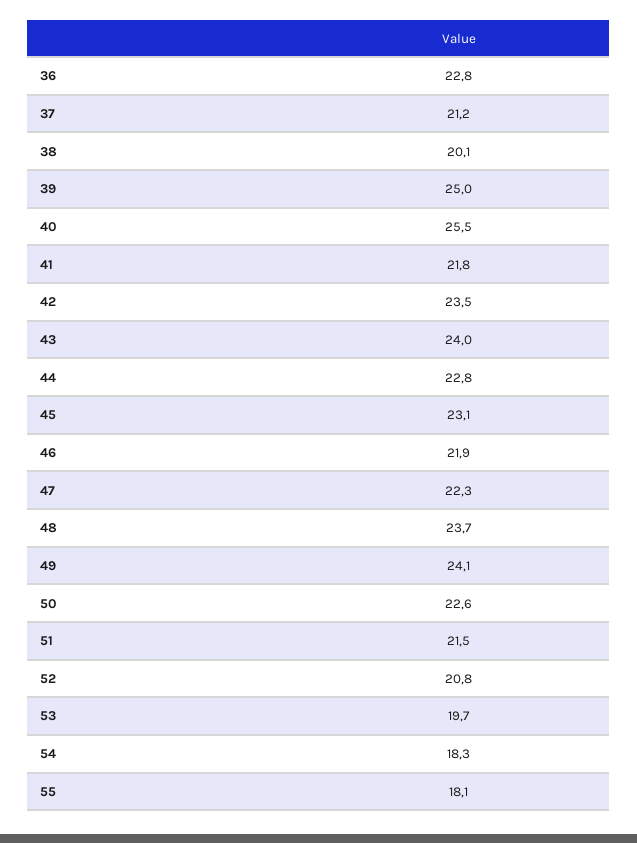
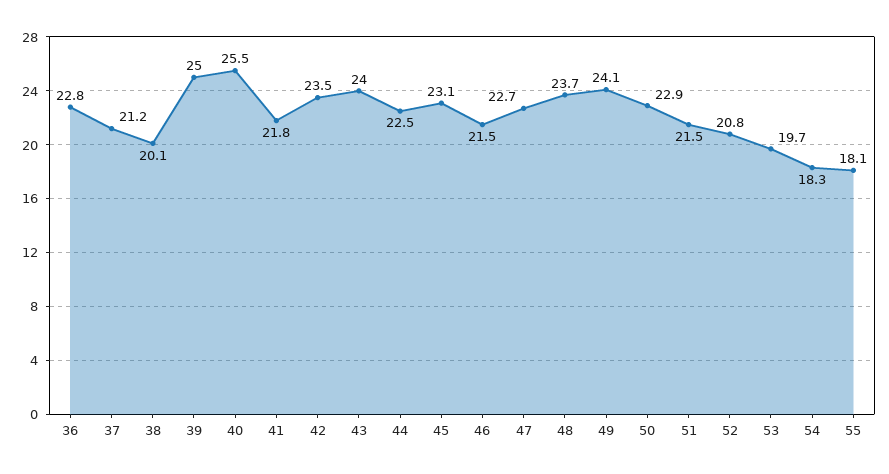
  {
    "36": 22.8,
    "37": 21.2,
    "38": 20.1,
    "39": 25,
    "40": 25.5,
    "41": 21.8,
    "42": 23.5,
    "43": 24,
-   "44": 22.8,
+   "44": 22.5,
    "45": 23.1,
-   "46": 21.9,
+   "46": 21.5,
-   "47": 22.3,
+   "47": 22.7,
    "48": 23.7,
    "49": 24.1,
-   "50": 22.6,
+   "50": 22.9,
    "51": 21.5,
    "52": 20.8,
    "53": 19.7,
    "54": 18.3,
    "55": 18.1
  }

